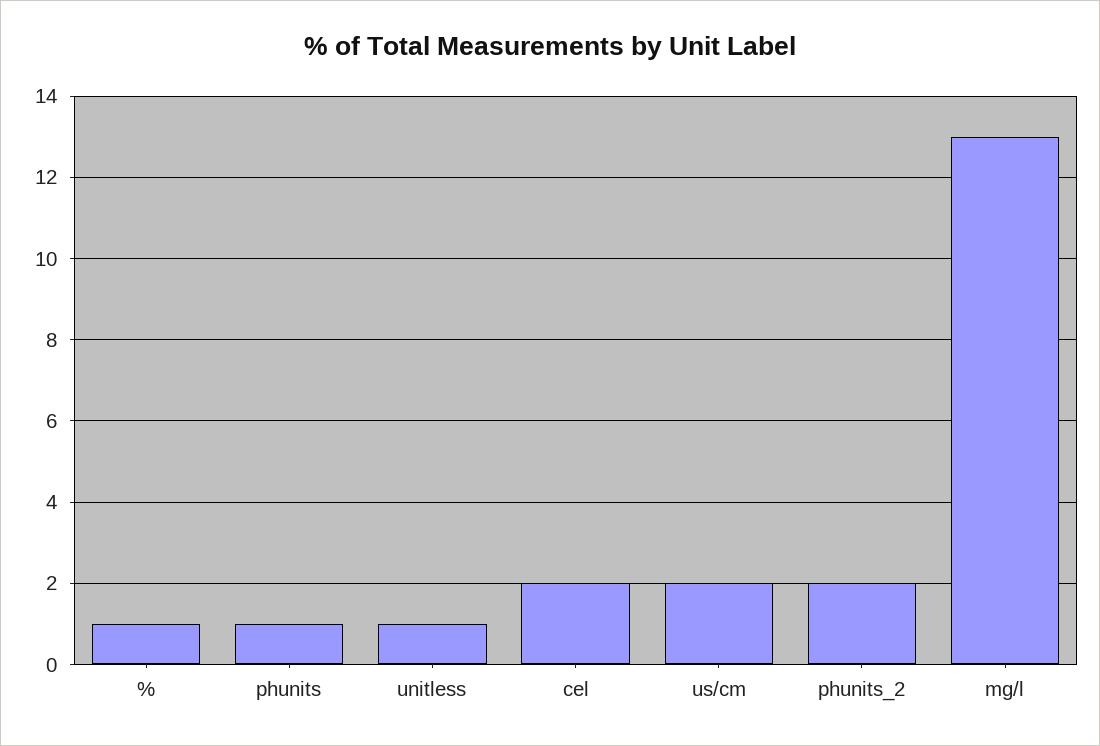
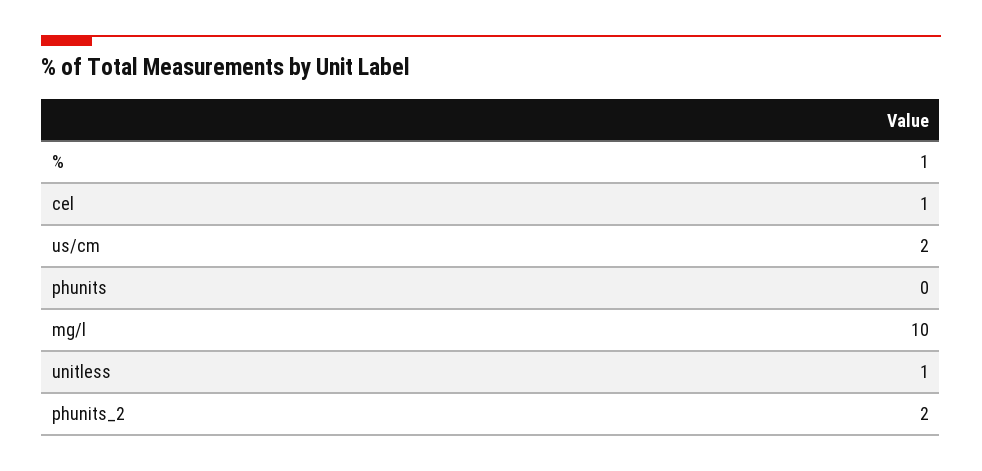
  {
    "%": 1,
-   "phunits": 1,
+   "phunits": 0,
    "unitless": 1,
-   "cel": 2,
+   "cel": 1,
    "us/cm": 2,
    "phunits_2": 2,
-   "mg/l": 13
+   "mg/l": 10
  }

